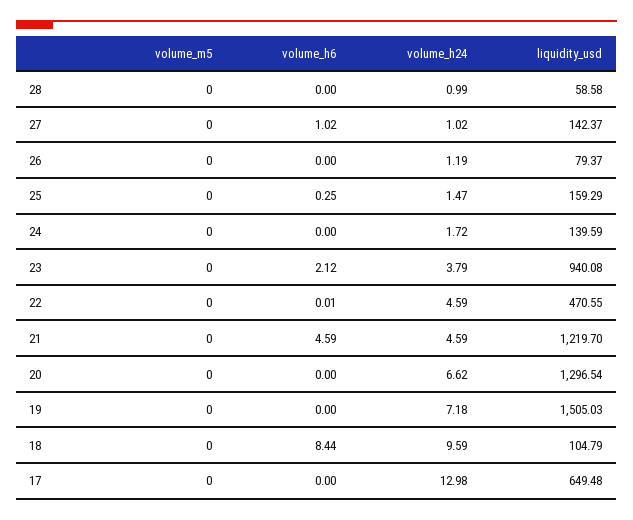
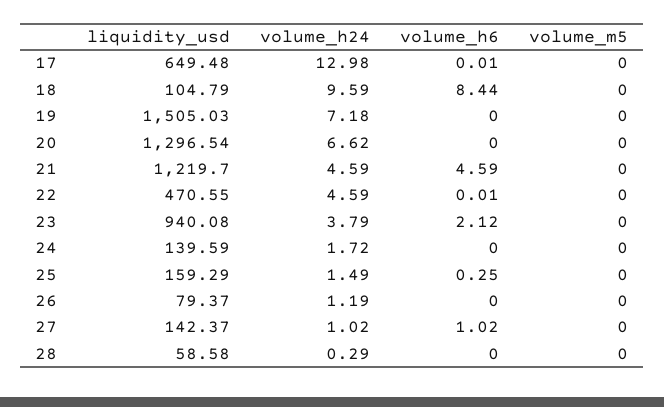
  {
    "volume_m5": {
      "28": 0,
      "27": 0,
      "26": 0,
      "25": 0,
      "24": 0,
      "23": 0,
      "22": 0,
      "21": 0,
      "20": 0,
      "19": 0,
      "18": 0,
      "17": 0
    },
    "volume_h6": {
      "28": 0,
      "27": 1.02,
      "26": 0,
      "25": 0.25,
      "24": 0,
      "23": 2.12,
      "22": 0.01,
      "21": 4.59,
      "20": 0,
      "19": 0,
      "18": 8.44,
-     "17": 0
+     "17": 0.01
    },
    "volume_h24": {
-     "28": 0.99,
+     "28": 0.29,
      "27": 1.02,
      "26": 1.19,
-     "25": 1.47,
+     "25": 1.49,
      "24": 1.72,
      "23": 3.79,
      "22": 4.59,
      "21": 4.59,
      "20": 6.62,
      "19": 7.18,
      "18": 9.59,
      "17": 12.98
    },
    "liquidity_usd": {
      "28": 58.58,
      "27": 142.37,
      "26": 79.37,
      "25": 159.29,
      "24": 139.59,
      "23": 940.08,
      "22": 470.55,
      "21": 1219.7,
      "20": 1296.54,
      "19": 1505.03,
      "18": 104.79,
      "17": 649.48
    }
  }

